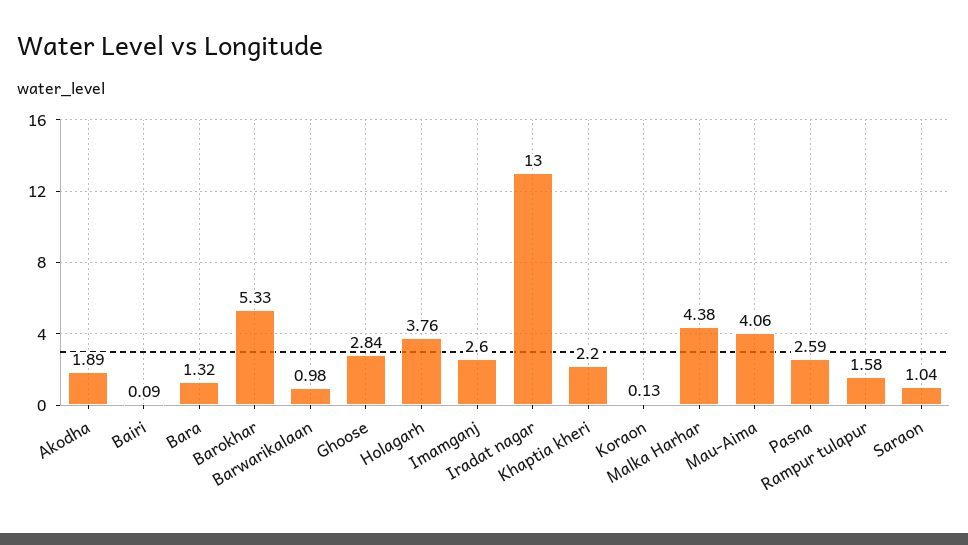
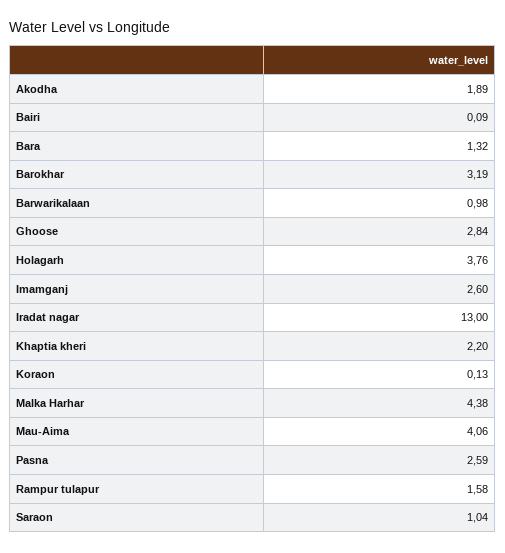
  {
    "Akodha": 1.89,
    "Bairi": 0.09,
    "Bara": 1.32,
-   "Barokhar": 5.33,
+   "Barokhar": 3.19,
    "Barwarikalaan": 0.98,
    "Ghoose": 2.84,
    "Holagarh": 3.76,
    "Imamganj": 2.6,
    "Iradat nagar": 13,
    "Khaptia kheri": 2.2,
    "Koraon": 0.13,
    "Malka Harhar": 4.38,
    "Mau-Aima": 4.06,
    "Pasna": 2.59,
    "Rampur tulapur": 1.58,
    "Saraon": 1.04
  }

